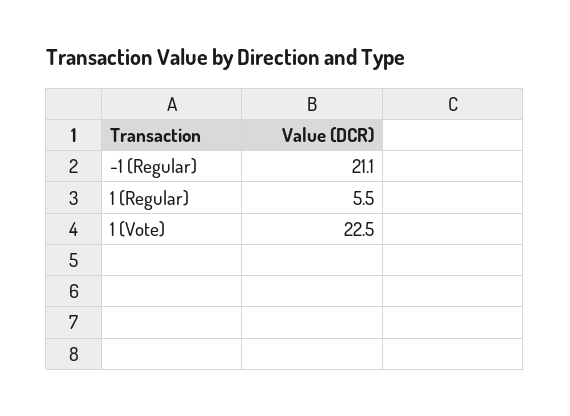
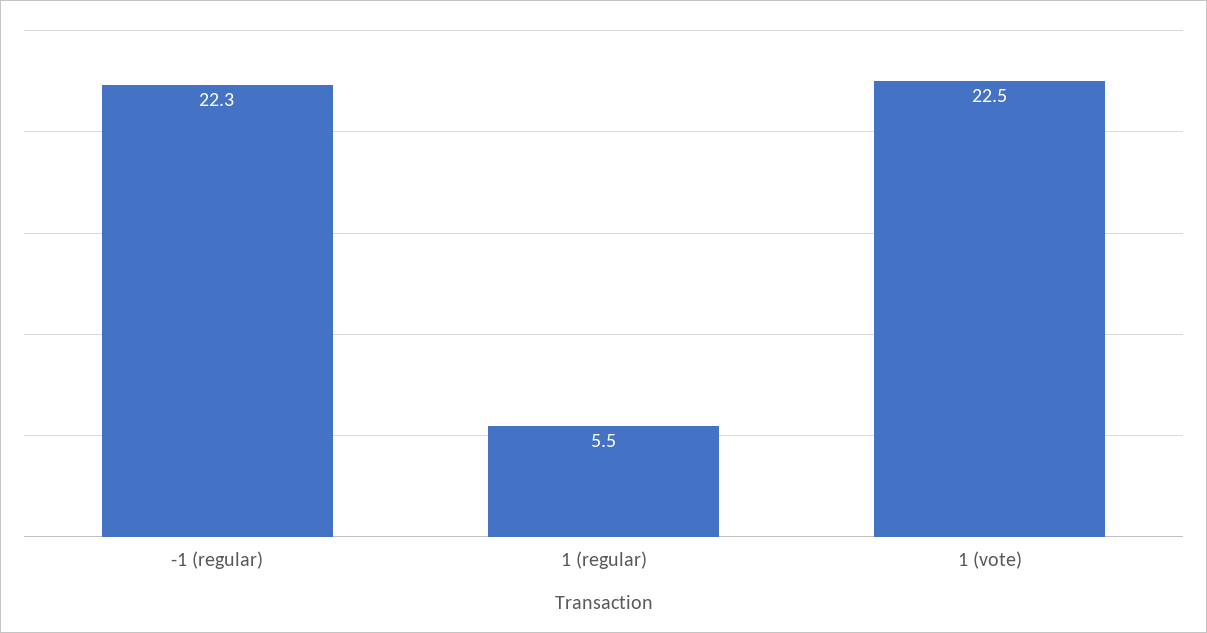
  {
-   "-1 (Regular)": 21.1,
+   "-1 (Regular)": 22.3,
    "1 (Regular)": 5.5,
    "1 (Vote)": 22.5
  }

